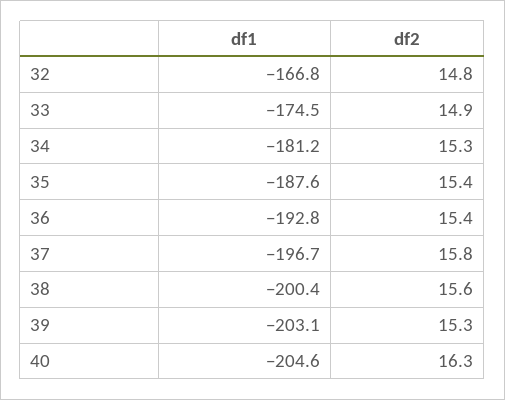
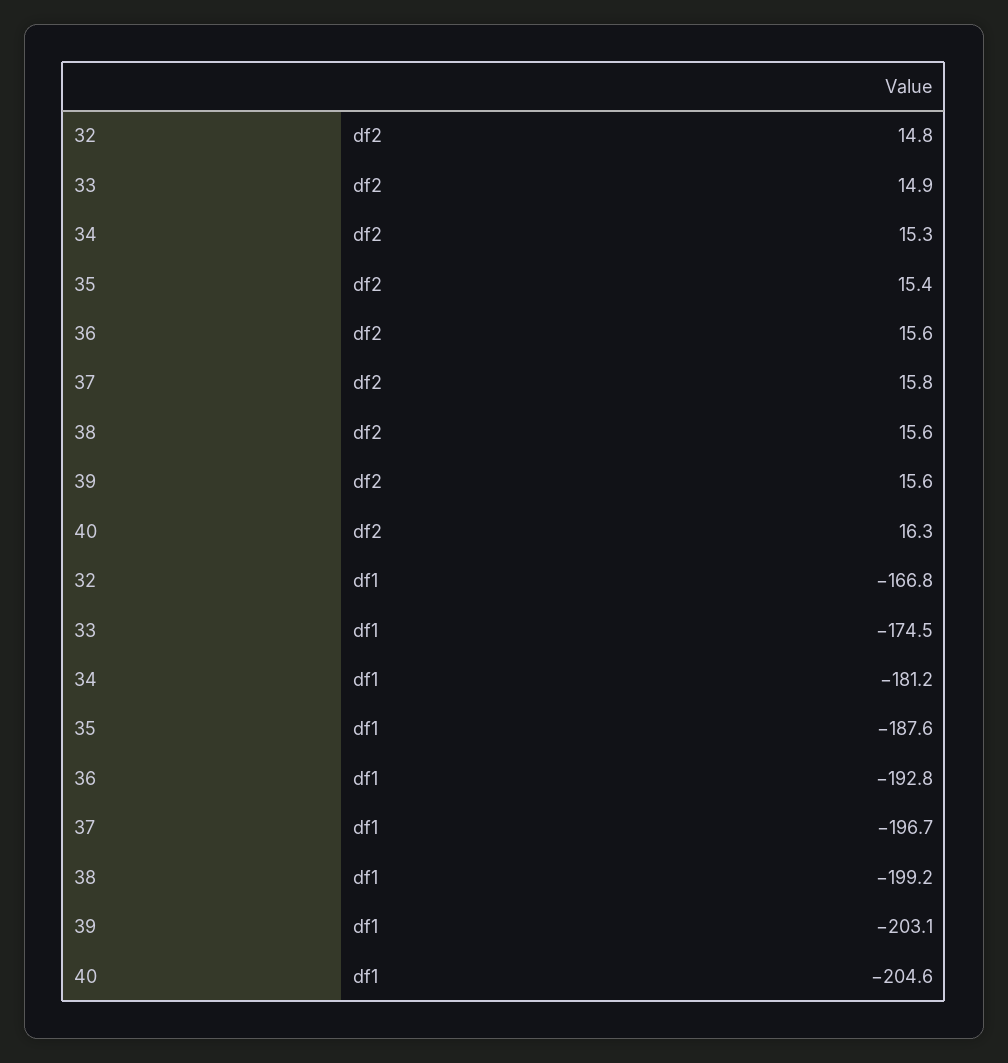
  {
    "df1": {
      "32": -166.8,
      "33": -174.5,
      "34": -181.2,
      "35": -187.6,
      "36": -192.8,
      "37": -196.7,
-     "38": -200.4,
+     "38": -199.2,
      "39": -203.1,
      "40": -204.6
    },
    "df2": {
      "32": 14.8,
      "33": 14.9,
      "34": 15.3,
      "35": 15.4,
-     "36": 15.4,
+     "36": 15.6,
      "37": 15.8,
      "38": 15.6,
-     "39": 15.3,
+     "39": 15.6,
      "40": 16.3
    }
  }

